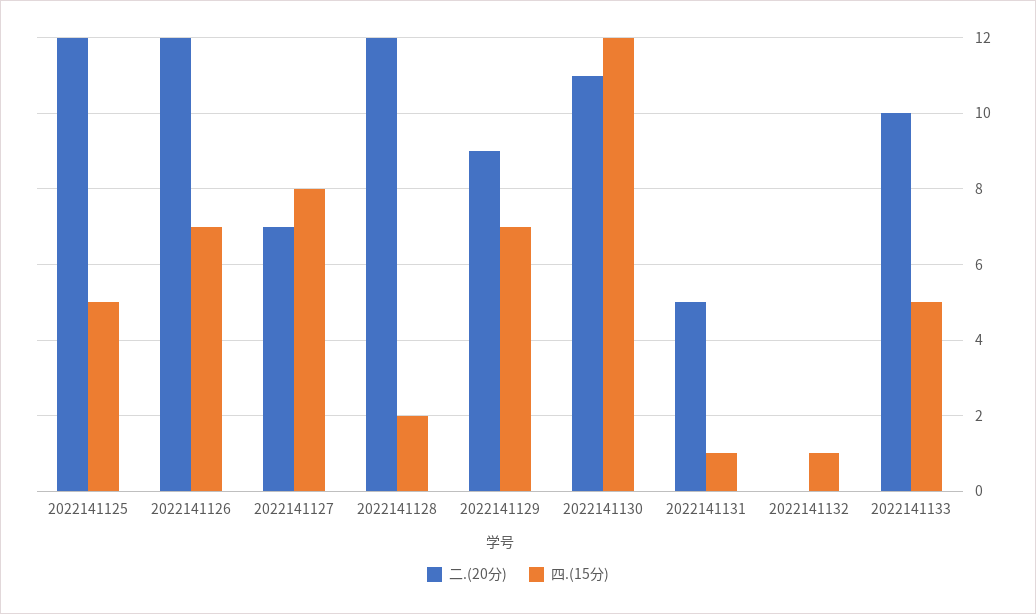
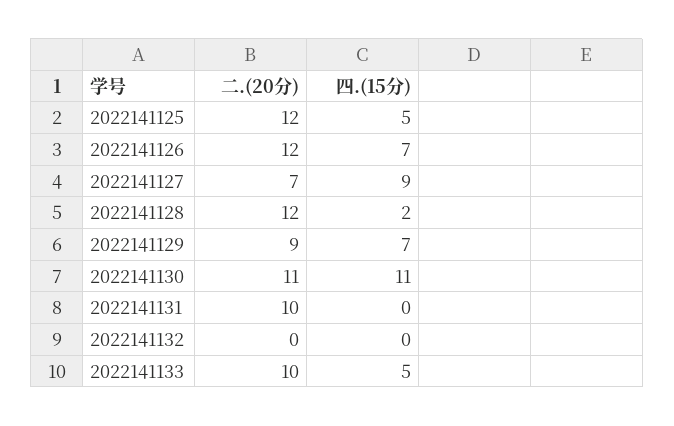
  {
    "二.(20分)": {
      "2022141125": 12,
      "2022141126": 12,
      "2022141127": 7,
      "2022141128": 12,
      "2022141129": 9,
      "2022141130": 11,
-     "2022141131": 5,
+     "2022141131": 10,
      "2022141132": 0,
      "2022141133": 10
    },
    "四.(15分)": {
      "2022141125": 5,
      "2022141126": 7,
-     "2022141127": 8,
+     "2022141127": 9,
      "2022141128": 2,
      "2022141129": 7,
-     "2022141130": 12,
+     "2022141130": 11,
-     "2022141131": 1,
+     "2022141131": 0,
-     "2022141132": 1,
+     "2022141132": 0,
      "2022141133": 5
    }
  }

